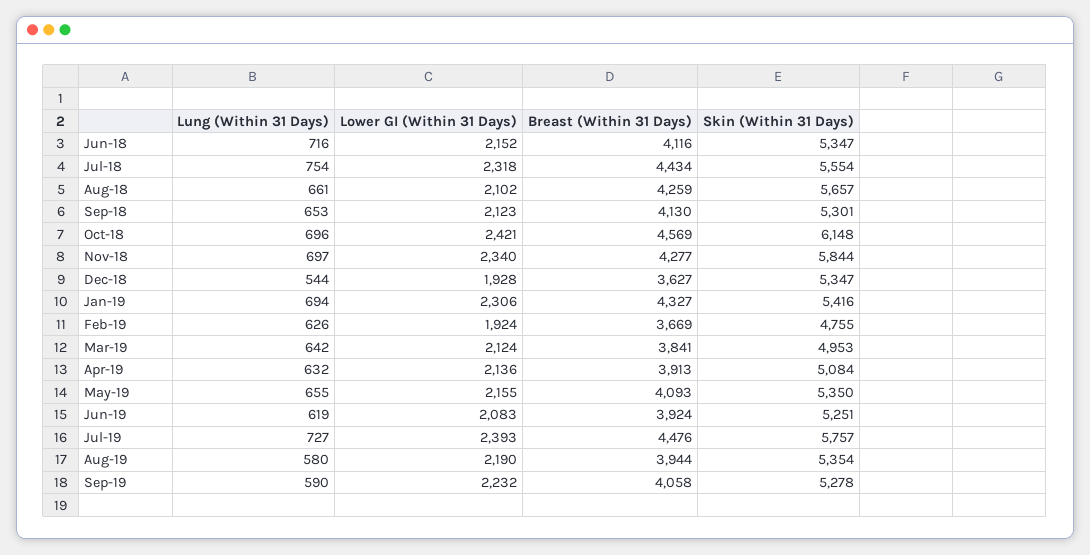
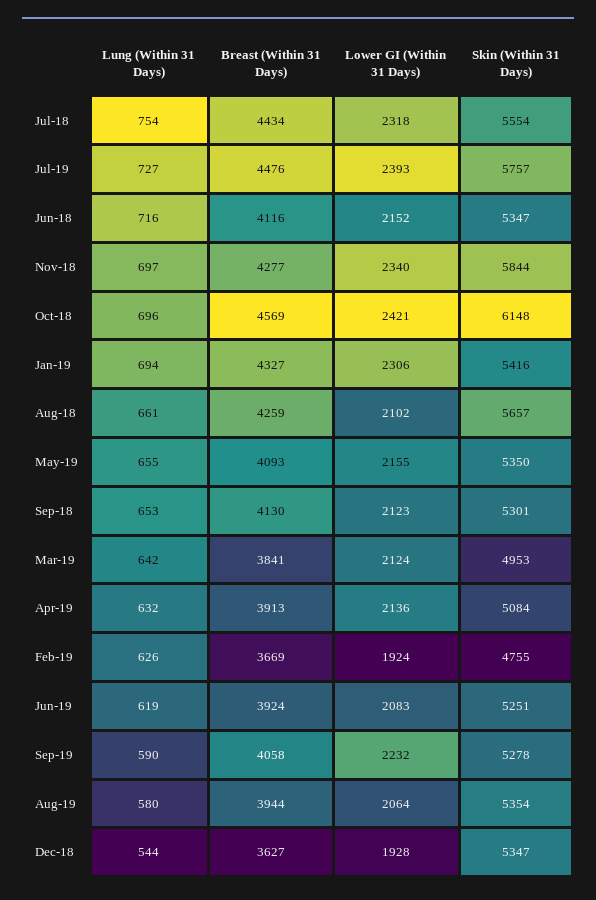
  {
    "Lung (Within 31 Days)": {
      "Jun-18": 716,
      "Jul-18": 754,
      "Aug-18": 661,
      "Sep-18": 653,
      "Oct-18": 696,
      "Nov-18": 697,
      "Dec-18": 544,
      "Jan-19": 694,
      "Feb-19": 626,
      "Mar-19": 642,
      "Apr-19": 632,
      "May-19": 655,
      "Jun-19": 619,
      "Jul-19": 727,
      "Aug-19": 580,
      "Sep-19": 590
    },
    "Lower GI (Within 31 Days)": {
      "Jun-18": 2152,
      "Jul-18": 2318,
      "Aug-18": 2102,
      "Sep-18": 2123,
      "Oct-18": 2421,
      "Nov-18": 2340,
      "Dec-18": 1928,
      "Jan-19": 2306,
      "Feb-19": 1924,
      "Mar-19": 2124,
      "Apr-19": 2136,
      "May-19": 2155,
      "Jun-19": 2083,
      "Jul-19": 2393,
-     "Aug-19": 2190,
+     "Aug-19": 2064,
      "Sep-19": 2232
    },
    "Breast (Within 31 Days)": {
      "Jun-18": 4116,
      "Jul-18": 4434,
      "Aug-18": 4259,
      "Sep-18": 4130,
      "Oct-18": 4569,
      "Nov-18": 4277,
      "Dec-18": 3627,
      "Jan-19": 4327,
      "Feb-19": 3669,
      "Mar-19": 3841,
      "Apr-19": 3913,
      "May-19": 4093,
      "Jun-19": 3924,
      "Jul-19": 4476,
      "Aug-19": 3944,
      "Sep-19": 4058
    },
    "Skin (Within 31 Days)": {
      "Jun-18": 5347,
      "Jul-18": 5554,
      "Aug-18": 5657,
      "Sep-18": 5301,
      "Oct-18": 6148,
      "Nov-18": 5844,
      "Dec-18": 5347,
      "Jan-19": 5416,
      "Feb-19": 4755,
      "Mar-19": 4953,
      "Apr-19": 5084,
      "May-19": 5350,
      "Jun-19": 5251,
      "Jul-19": 5757,
      "Aug-19": 5354,
      "Sep-19": 5278
    }
  }

